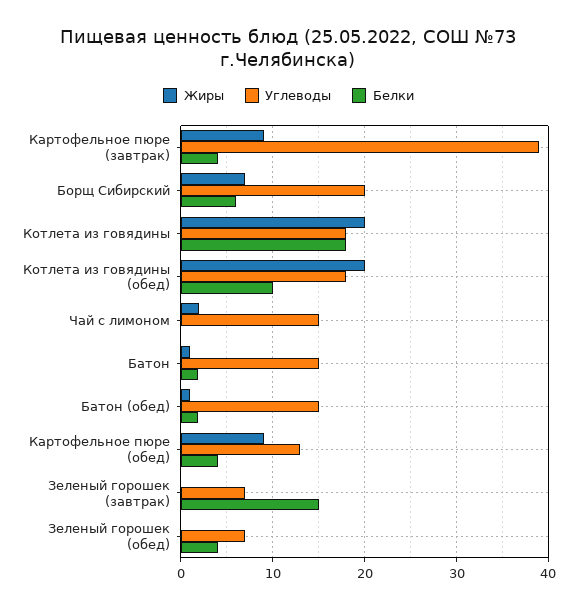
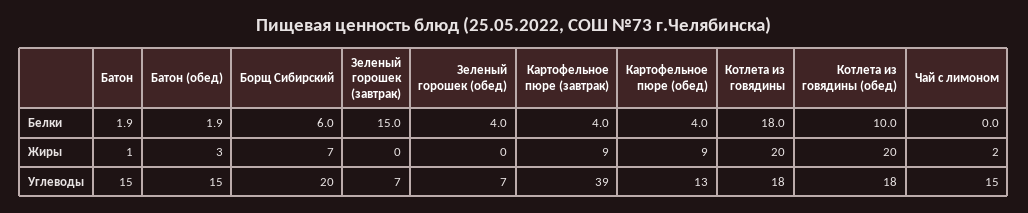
  {
    "Жиры": {
      "Картофельное пюре (завтрак)": 9,
      "Борщ Сибирский": 7,
      "Котлета из говядины": 20,
      "Котлета из говядины (обед)": 20,
      "Чай с лимоном": 2,
      "Батон": 1,
-     "Батон (обед)": 1,
+     "Батон (обед)": 3,
      "Картофельное пюре (обед)": 9,
      "Зеленый горошек (завтрак)": 0,
      "Зеленый горошек (обед)": 0
    },
    "Углеводы": {
      "Картофельное пюре (завтрак)": 39,
      "Борщ Сибирский": 20,
      "Котлета из говядины": 18,
      "Котлета из говядины (обед)": 18,
      "Чай с лимоном": 15,
      "Батон": 15,
      "Батон (обед)": 15,
      "Картофельное пюре (обед)": 13,
      "Зеленый горошек (завтрак)": 7,
      "Зеленый горошек (обед)": 7
    },
    "Белки": {
      "Картофельное пюре (завтрак)": 4,
      "Борщ Сибирский": 6,
      "Котлета из говядины": 18,
      "Котлета из говядины (обед)": 10,
      "Чай с лимоном": 0,
      "Батон": 1.9,
      "Батон (обед)": 1.9,
      "Картофельное пюре (обед)": 4,
      "Зеленый горошек (завтрак)": 15,
      "Зеленый горошек (обед)": 4
    }
  }

